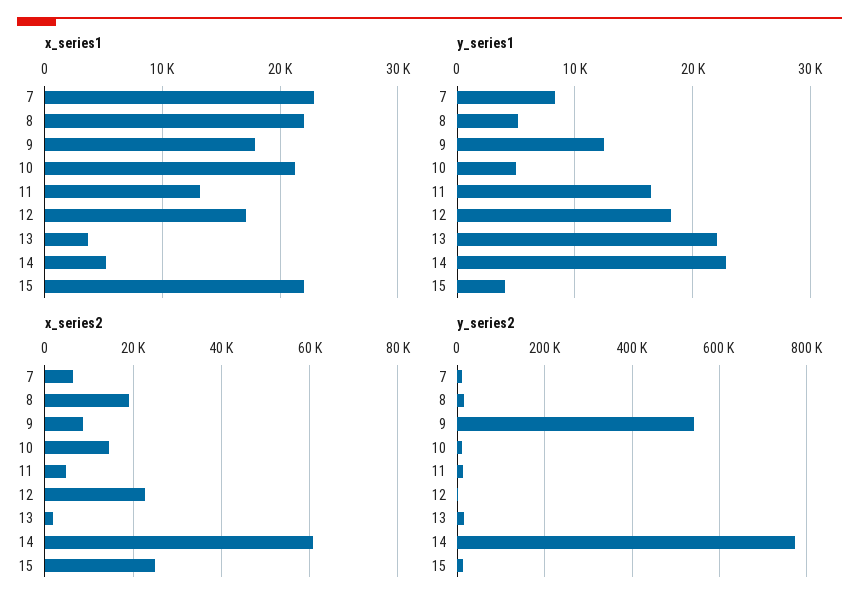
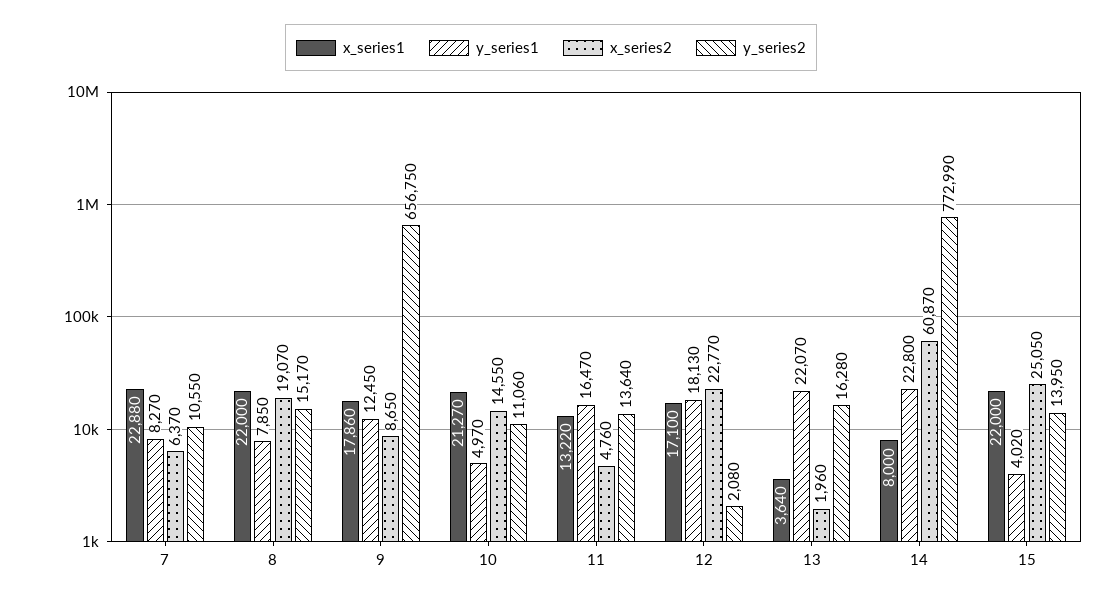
  {
    "x_series1": {
      "7": 22880,
      "8": 22000,
      "9": 17860,
      "10": 21270,
      "11": 13220,
      "12": 17100,
      "13": 3640,
-     "14": 5000,
+     "14": 8000,
      "15": 22000
    },
    "y_series1": {
      "7": 8270,
-     "8": 5000,
+     "8": 7850,
      "9": 12450,
      "10": 4970,
      "11": 16470,
      "12": 18130,
      "13": 22070,
      "14": 22800,
      "15": 4020
    },
    "x_series2": {
      "7": 6370,
      "8": 19070,
      "9": 8650,
      "10": 14550,
      "11": 4760,
      "12": 22770,
      "13": 1960,
      "14": 60870,
      "15": 25050
    },
    "y_series2": {
      "7": 10550,
      "8": 15170,
-     "9": 540000,
+     "9": 656750,
      "10": 11060,
      "11": 13640,
      "12": 2080,
      "13": 16280,
      "14": 772990,
      "15": 13950
    }
  }

